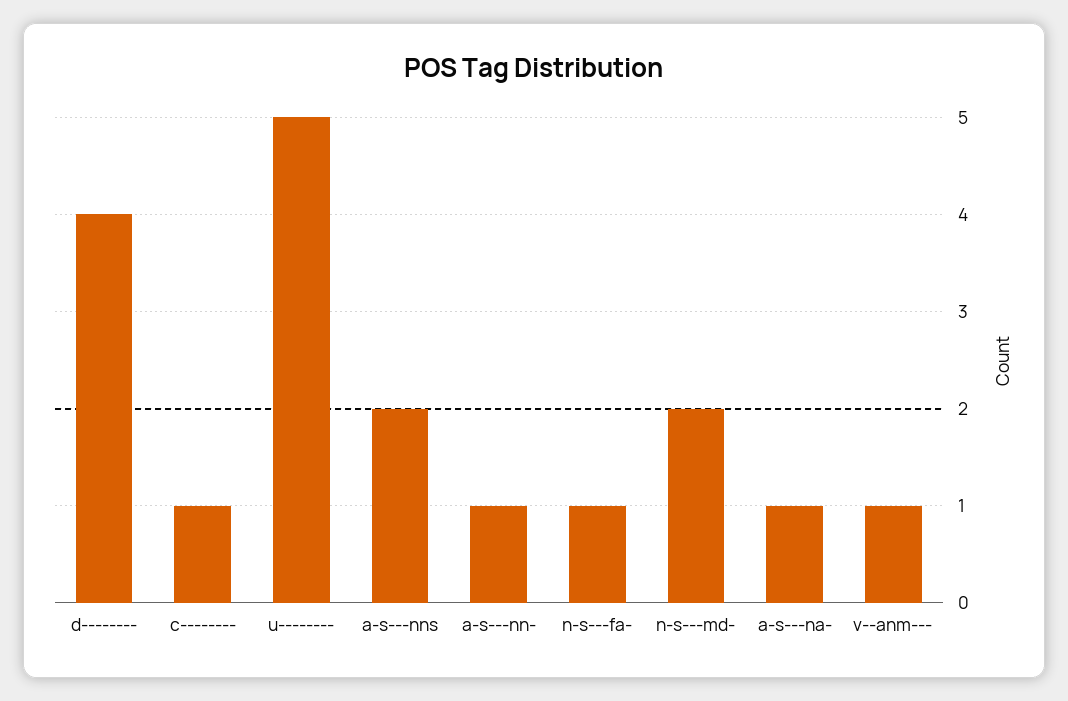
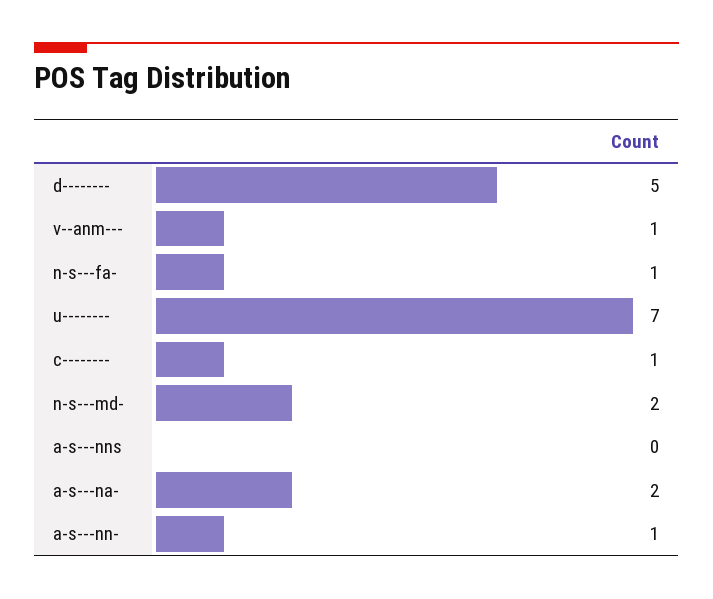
  {
-   "d--------": 4,
+   "d--------": 5,
    "c--------": 1,
-   "u--------": 5,
+   "u--------": 7,
-   "a-s---nns": 2,
+   "a-s---nns": 0,
    "a-s---nn-": 1,
    "n-s---fa-": 1,
    "n-s---md-": 2,
-   "a-s---na-": 1,
+   "a-s---na-": 2,
    "v--anm---": 1
  }

